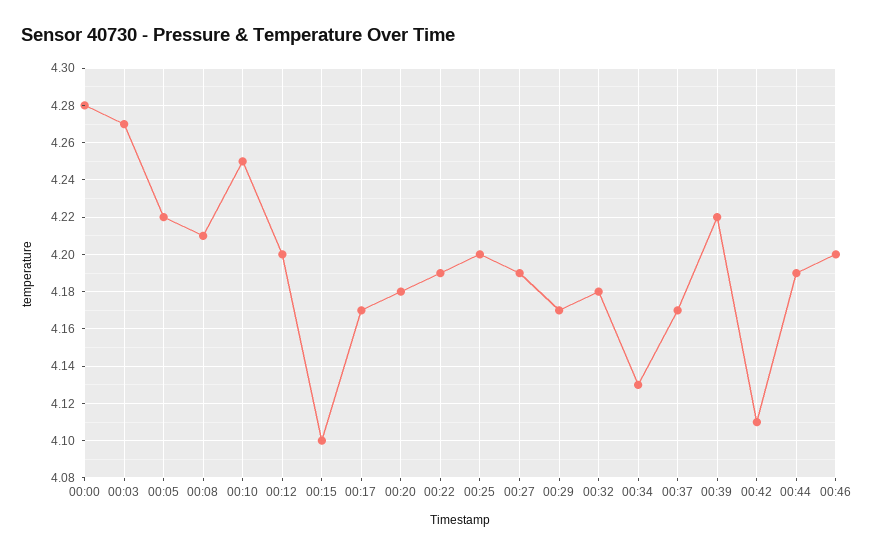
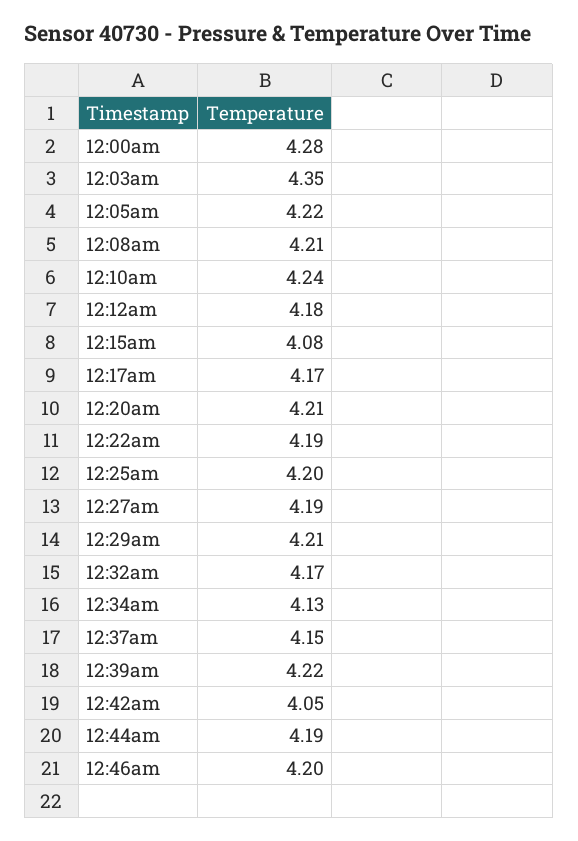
  {
    "00:00": 4.28,
-   "00:03": 4.27,
+   "00:03": 4.35,
    "00:05": 4.22,
    "00:08": 4.21,
-   "00:10": 4.25,
+   "00:10": 4.24,
-   "00:12": 4.2,
+   "00:12": 4.18,
-   "00:15": 4.1,
+   "00:15": 4.08,
    "00:17": 4.17,
-   "00:20": 4.18,
+   "00:20": 4.21,
    "00:22": 4.19,
    "00:25": 4.2,
    "00:27": 4.19,
-   "00:29": 4.17,
+   "00:29": 4.21,
-   "00:32": 4.18,
+   "00:32": 4.17,
    "00:34": 4.13,
-   "00:37": 4.17,
+   "00:37": 4.15,
    "00:39": 4.22,
-   "00:42": 4.11,
+   "00:42": 4.05,
    "00:44": 4.19,
    "00:46": 4.2
  }

